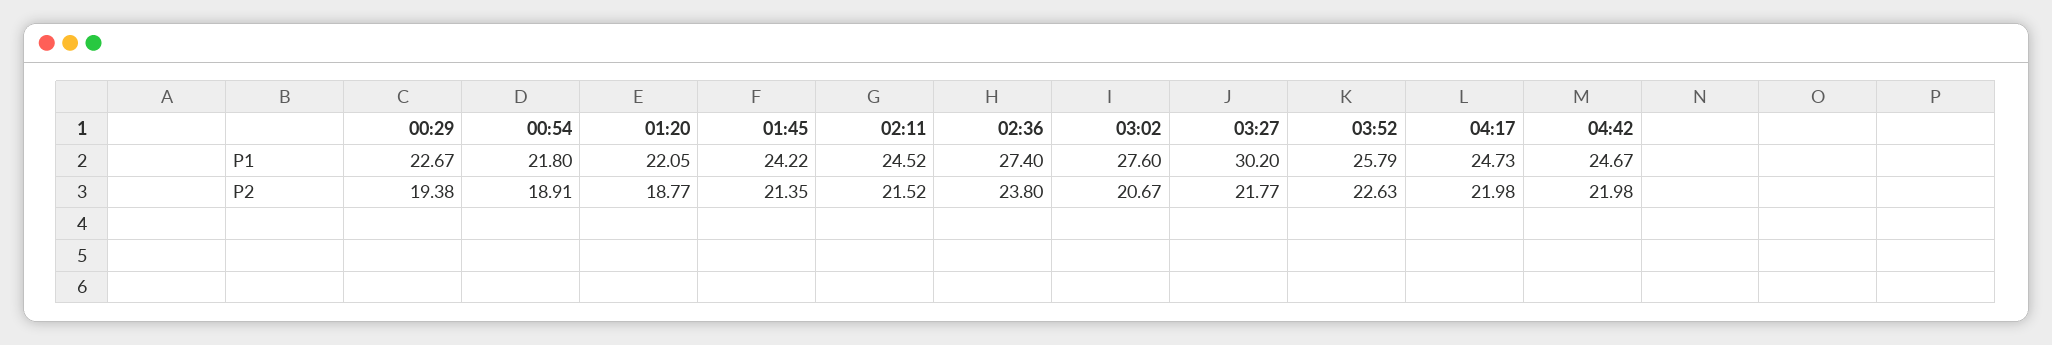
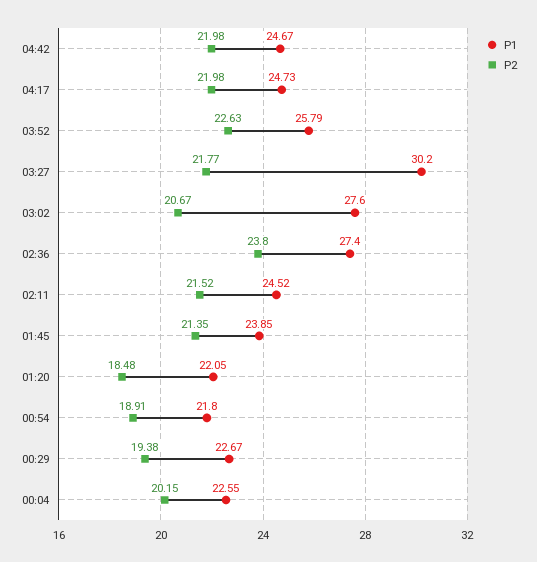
  {
    "P1": {
      "00:29": 22.67,
      "00:54": 21.8,
      "01:20": 22.05,
-     "01:45": 24.22,
+     "01:45": 23.85,
      "02:11": 24.52,
      "02:36": 27.4,
      "03:02": 27.6,
      "03:27": 30.2,
      "03:52": 25.79,
      "04:17": 24.73,
-     "04:42": 24.67
+     "04:42": 24.67,
+     "00:04": 22.55
    },
    "P2": {
      "00:29": 19.38,
      "00:54": 18.91,
-     "01:20": 18.77,
+     "01:20": 18.48,
      "01:45": 21.35,
      "02:11": 21.52,
      "02:36": 23.8,
      "03:02": 20.67,
      "03:27": 21.77,
      "03:52": 22.63,
      "04:17": 21.98,
-     "04:42": 21.98
+     "04:42": 21.98,
+     "00:04": 20.15
    }
  }

